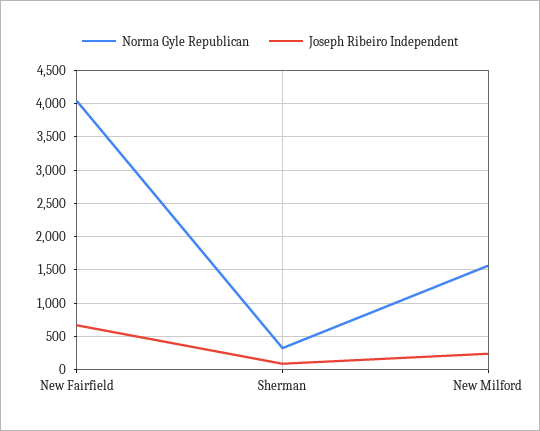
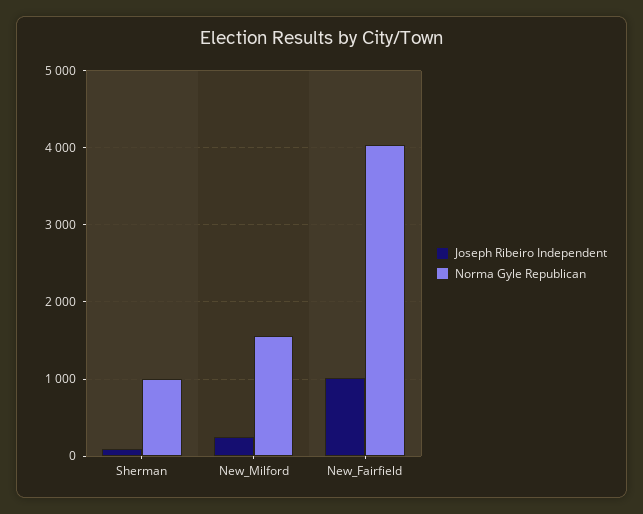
  {
    "Norma Gyle Republican": {
      "New Fairfield": 4000,
-     "Sherman": 300,
+     "Sherman": 1000,
      "New Milford": 1600
    },
    "Joseph Ribeiro Independent": {
-     "New Fairfield": 700,
+     "New Fairfield": 1000,
      "Sherman": 100,
      "New Milford": 200
    }
  }

